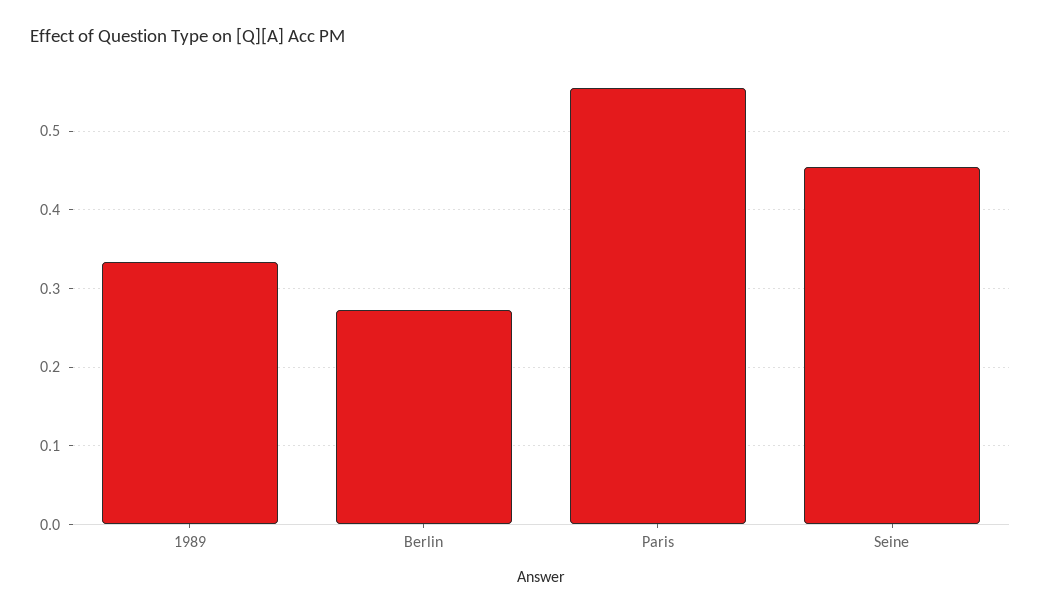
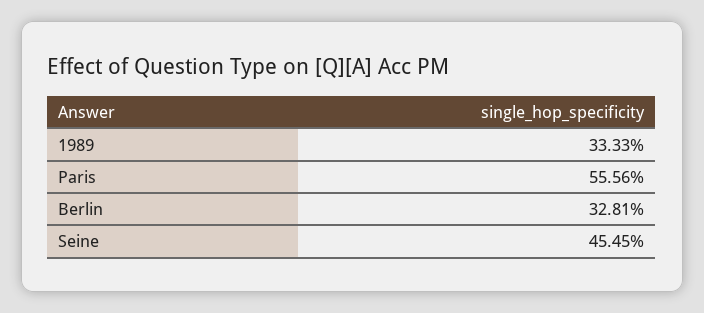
  {
    "1989": 0.3333,
-   "Berlin": 0.27,
+   "Berlin": 0.3281,
    "Paris": 0.5556,
    "Seine": 0.4545
  }

